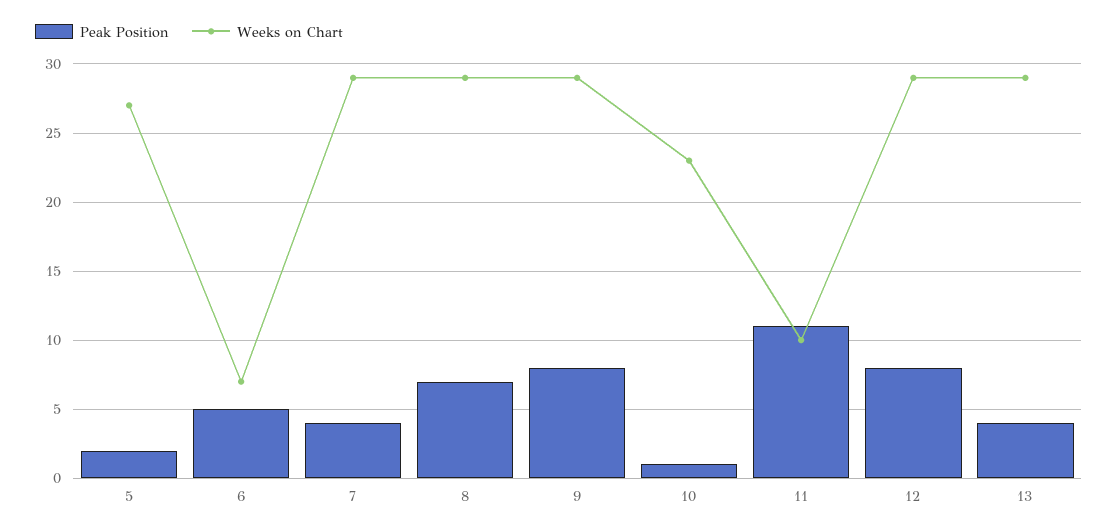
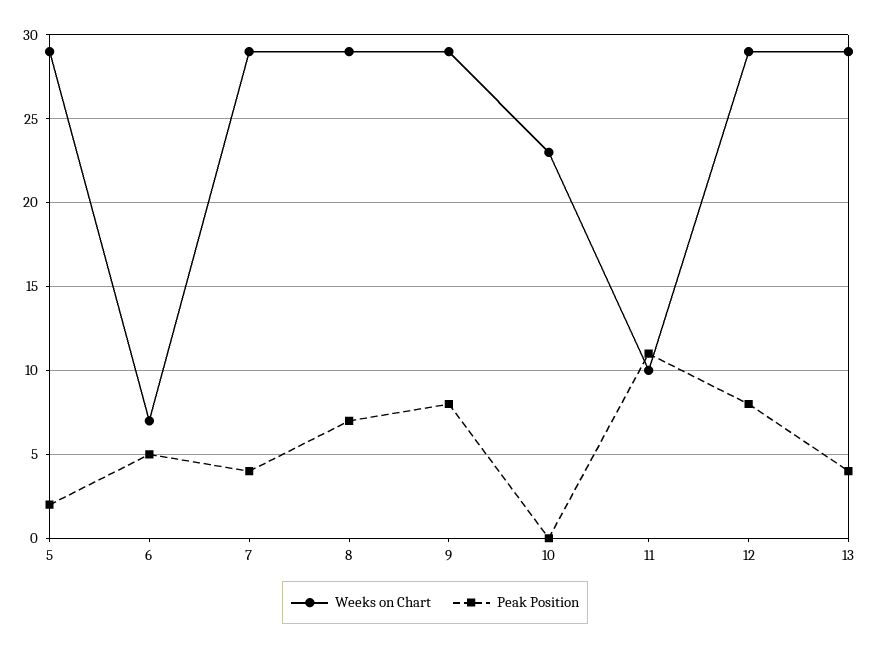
  {
    "Peak Position": {
      "5": 2,
      "6": 5,
      "7": 4,
      "8": 7,
      "9": 8,
-     "10": 1,
+     "10": 0,
      "11": 11,
      "12": 8,
      "13": 4
    },
    "Weeks on Chart": {
-     "5": 27,
+     "5": 29,
      "6": 7,
      "7": 29,
      "8": 29,
      "9": 29,
      "10": 23,
      "11": 10,
      "12": 29,
      "13": 29
    }
  }

